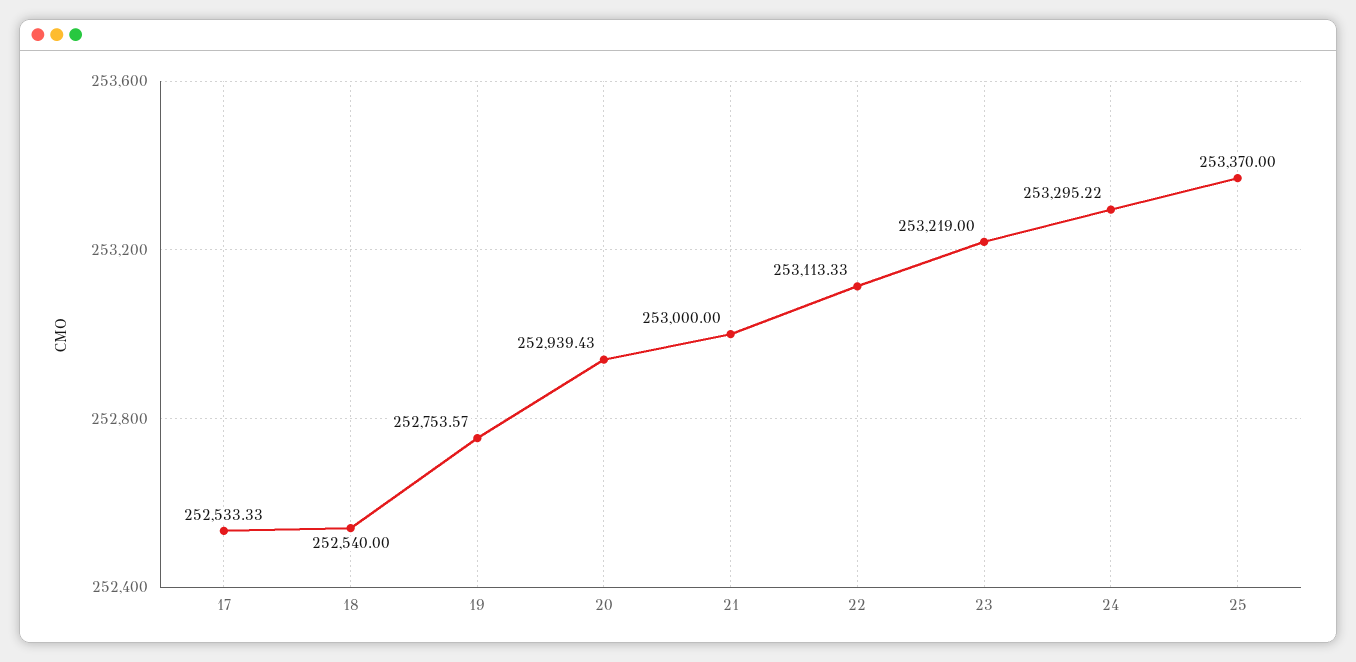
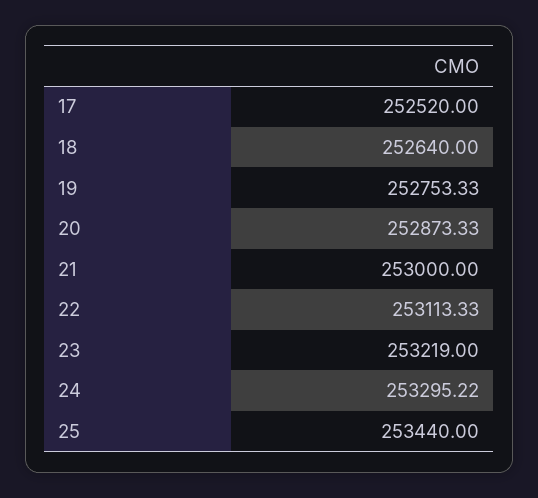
  {
-   "17": 252533.33,
+   "17": 252520,
-   "18": 252540,
+   "18": 252640,
-   "19": 252753.57,
+   "19": 252753.33,
-   "20": 252939.43,
+   "20": 252873.33,
    "21": 253000,
    "22": 253113.33,
    "23": 253219,
    "24": 253295.22,
-   "25": 253370
+   "25": 253440
  }

